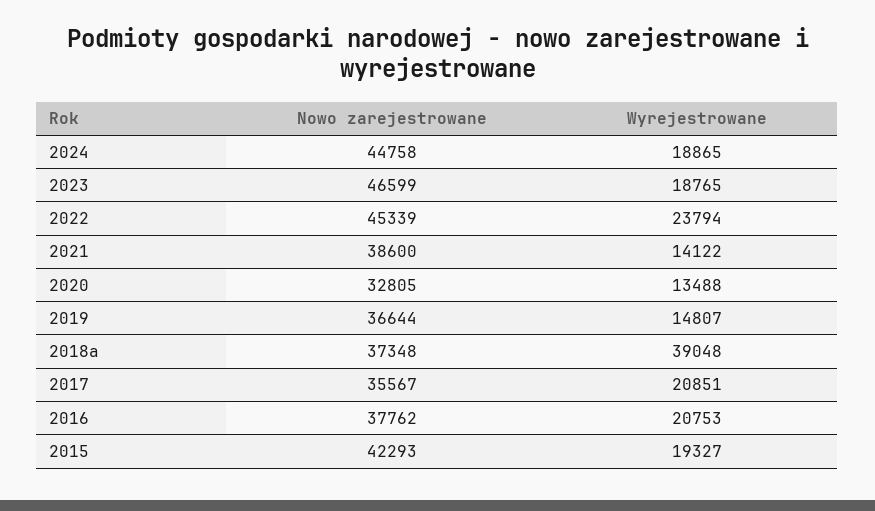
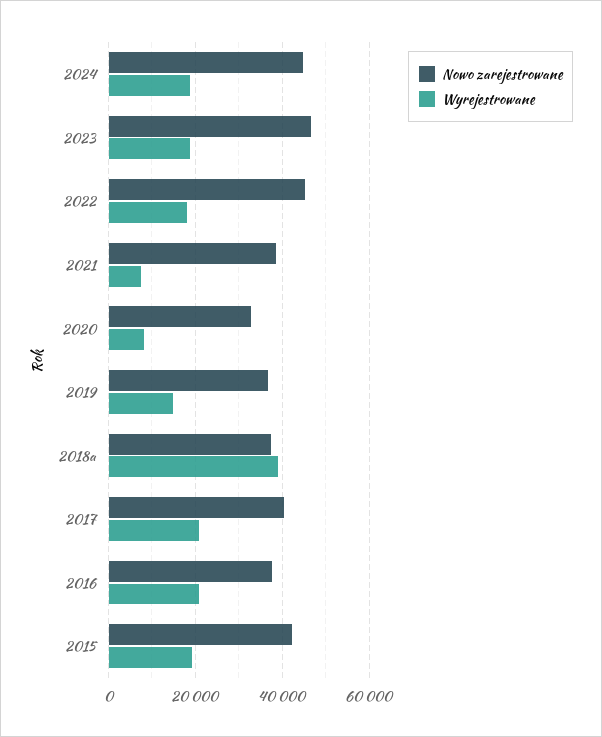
  {
    "Nowo zarejestrowane": {
      "2024": 44758,
      "2023": 46599,
      "2022": 45339,
      "2021": 38600,
      "2020": 32805,
      "2019": 36644,
      "2018a": 37348,
-     "2017": 35567,
+     "2017": 40000,
      "2016": 37762,
      "2015": 42293
    },
    "Wyrejestrowane": {
      "2024": 18865,
      "2023": 18765,
-     "2022": 23794,
+     "2022": 18000,
-     "2021": 14122,
+     "2021": 8000,
-     "2020": 13488,
+     "2020": 8000,
      "2019": 14807,
      "2018a": 39048,
      "2017": 20851,
      "2016": 20753,
      "2015": 19327
    }
  }

